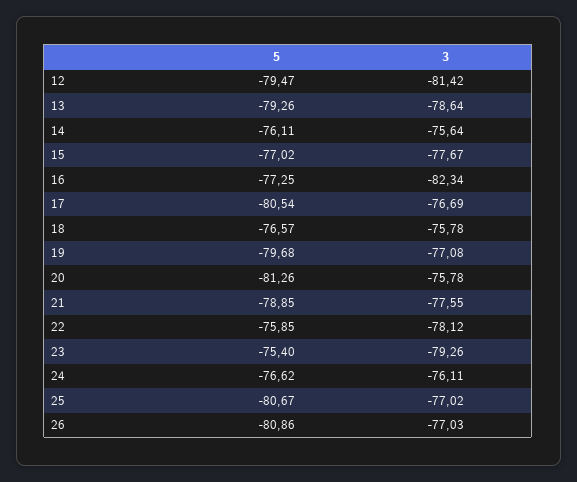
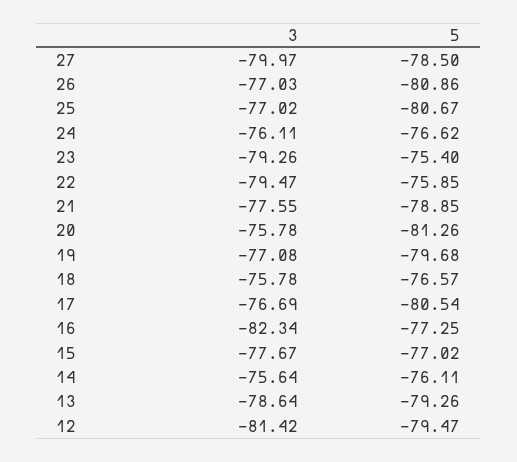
  {
    "5": {
      "12": -79.47,
      "13": -79.26,
      "14": -76.11,
      "15": -77.02,
      "16": -77.25,
      "17": -80.54,
      "18": -76.57,
      "19": -79.68,
      "20": -81.26,
      "21": -78.85,
      "22": -75.85,
      "23": -75.4,
      "24": -76.62,
      "25": -80.67,
-     "26": -80.86
+     "26": -80.86,
+     "27": -78.5
    },
    "3": {
      "12": -81.42,
      "13": -78.64,
      "14": -75.64,
      "15": -77.67,
      "16": -82.34,
      "17": -76.69,
      "18": -75.78,
      "19": -77.08,
      "20": -75.78,
      "21": -77.55,
-     "22": -78.12,
+     "22": -79.47,
      "23": -79.26,
      "24": -76.11,
      "25": -77.02,
-     "26": -77.03
+     "26": -77.03,
+     "27": -79.97
    }
  }

